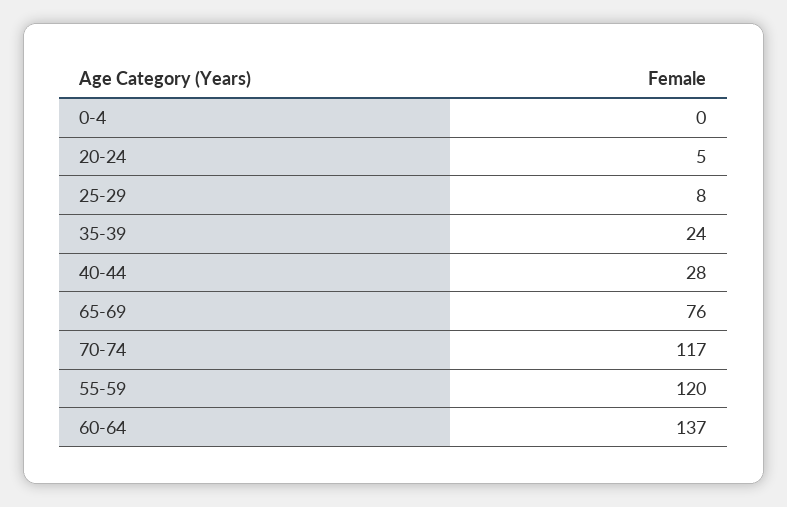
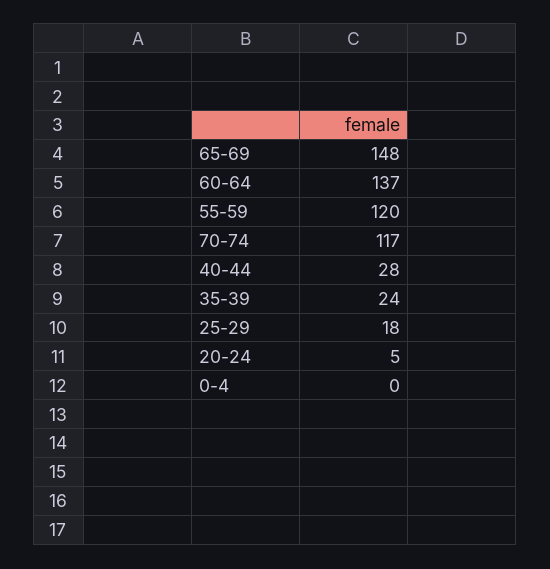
  {
    "0-4": 0,
    "20-24": 5,
-   "25-29": 8,
+   "25-29": 18,
    "35-39": 24,
    "40-44": 28,
-   "65-69": 76,
+   "65-69": 148,
    "70-74": 117,
    "55-59": 120,
    "60-64": 137
  }

